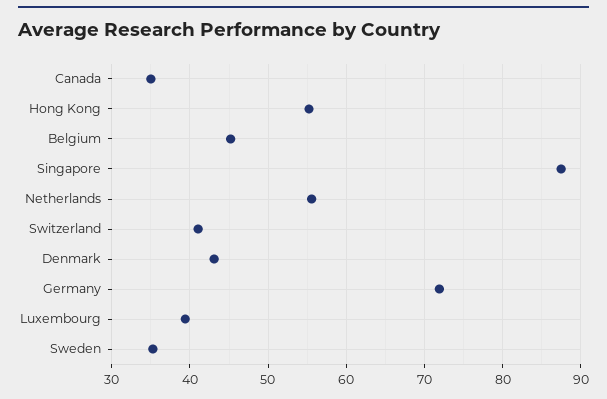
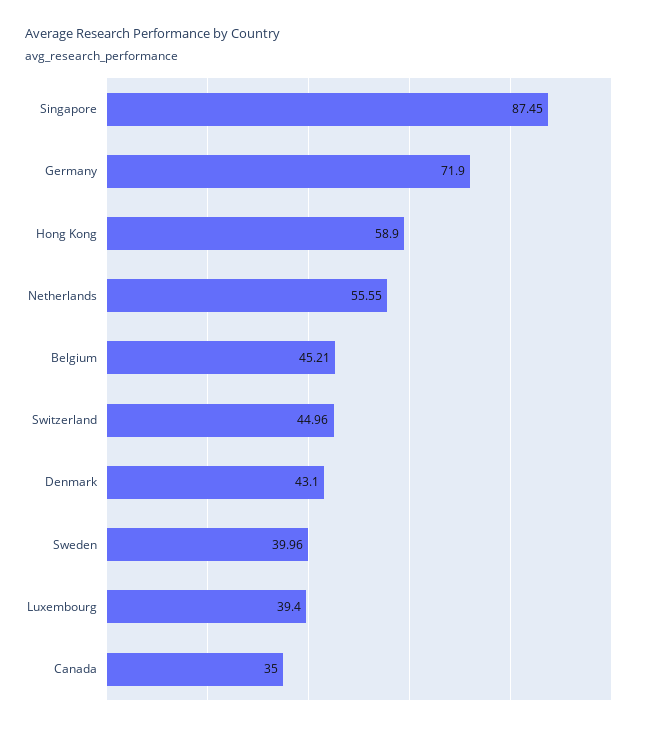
  {
    "Canada": 35,
-   "Hong Kong": 55,
+   "Hong Kong": 58.9,
    "Belgium": 45.21,
    "Singapore": 87.45,
    "Netherlands": 55.55,
-   "Switzerland": 41,
+   "Switzerland": 44.96,
    "Denmark": 43.1,
    "Germany": 71.9,
    "Luxembourg": 39.4,
-   "Sweden": 35
+   "Sweden": 39.96
  }

